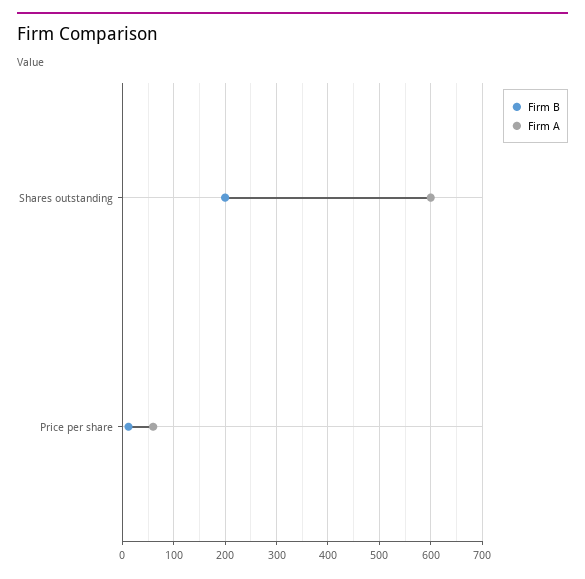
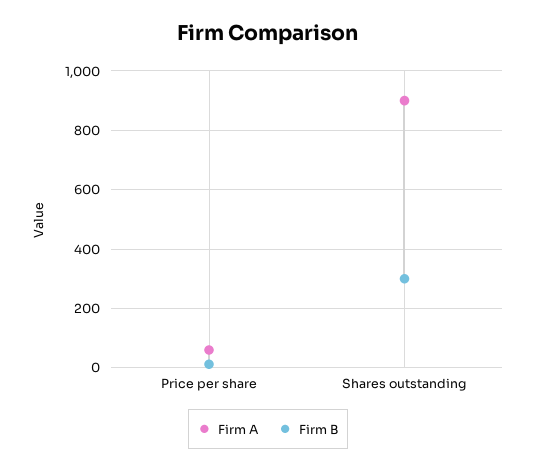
  {
    "Firm B": {
-     "Shares outstanding": 200,
+     "Shares outstanding": 300,
      "Price per share": 20
    },
    "Firm A": {
-     "Shares outstanding": 600,
+     "Shares outstanding": 900,
      "Price per share": 60
    }
  }

